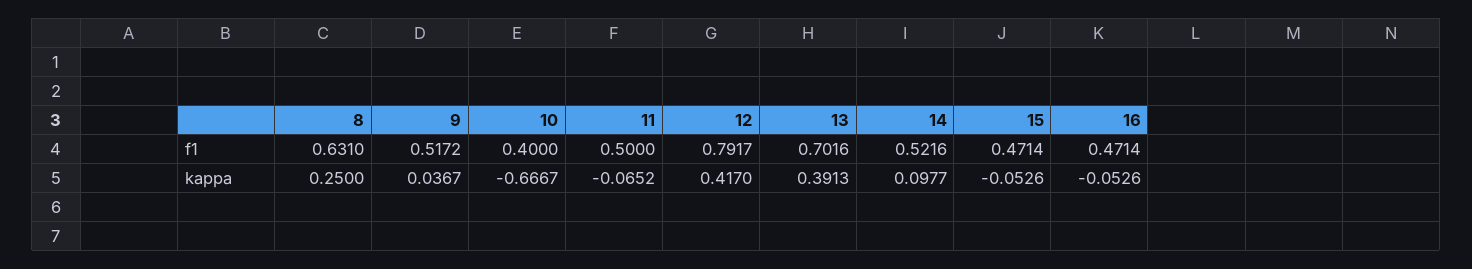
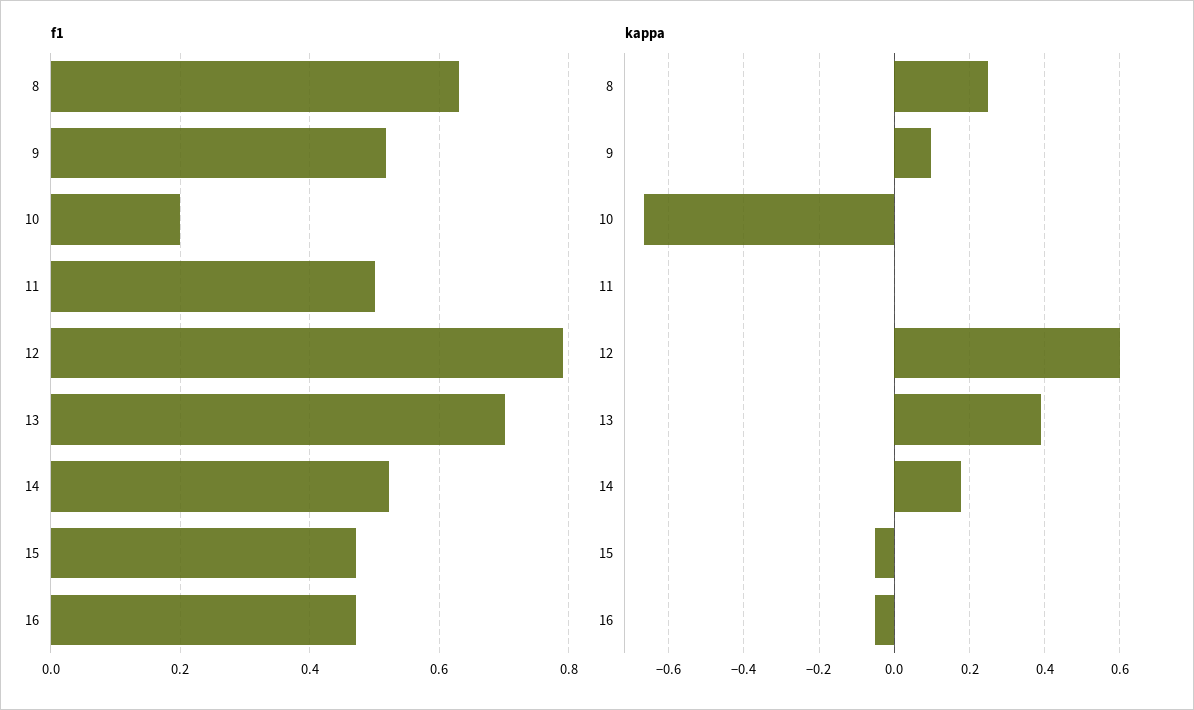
  {
    "f1": {
      "8": 0.631,
      "9": 0.5172,
-     "10": 0.4,
+     "10": 0.2,
      "11": 0.5,
      "12": 0.7917,
      "13": 0.7016,
      "14": 0.5216,
      "15": 0.4714,
      "16": 0.4714
    },
    "kappa": {
      "8": 0.25,
-     "9": 0.0367,
+     "9": 0.1,
      "10": -0.6667,
-     "11": -0.0652,
+     "11": 0,
-     "12": 0.417,
+     "12": 0.6,
      "13": 0.3913,
-     "14": 0.0977,
+     "14": 0.18,
      "15": -0.0526,
      "16": -0.0526
    }
  }

